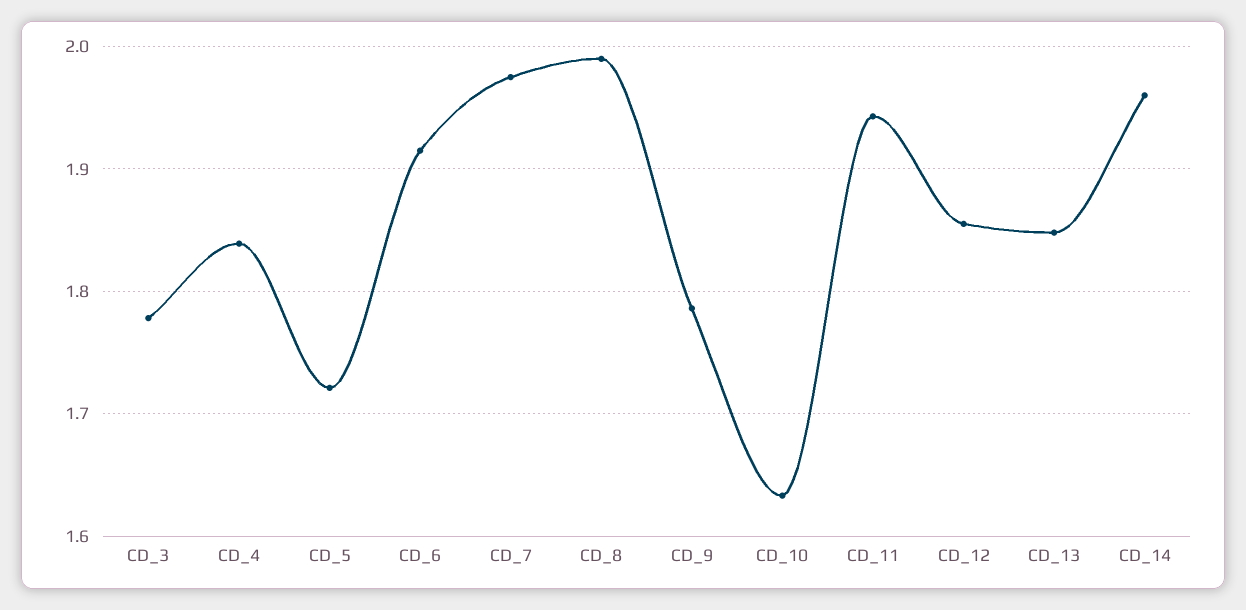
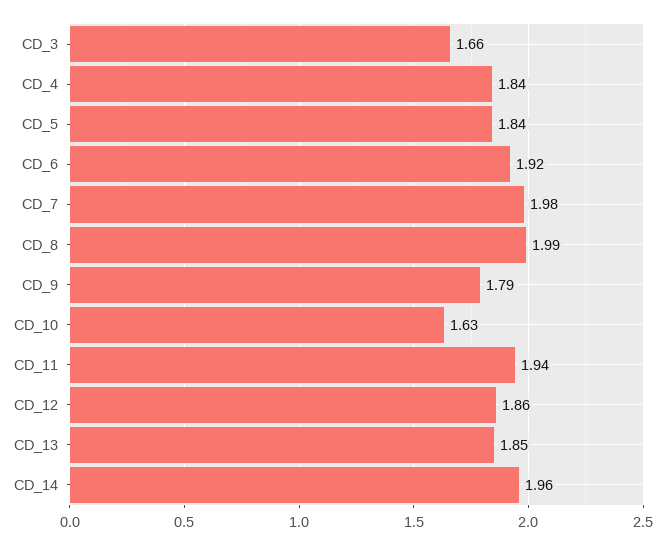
  {
-   "CD_3": 1.78,
+   "CD_3": 1.66,
    "CD_4": 1.84,
-   "CD_5": 1.72,
+   "CD_5": 1.84,
    "CD_6": 1.92,
    "CD_7": 1.98,
    "CD_8": 1.99,
    "CD_9": 1.79,
    "CD_10": 1.63,
    "CD_11": 1.94,
    "CD_12": 1.86,
    "CD_13": 1.85,
    "CD_14": 1.96
  }

